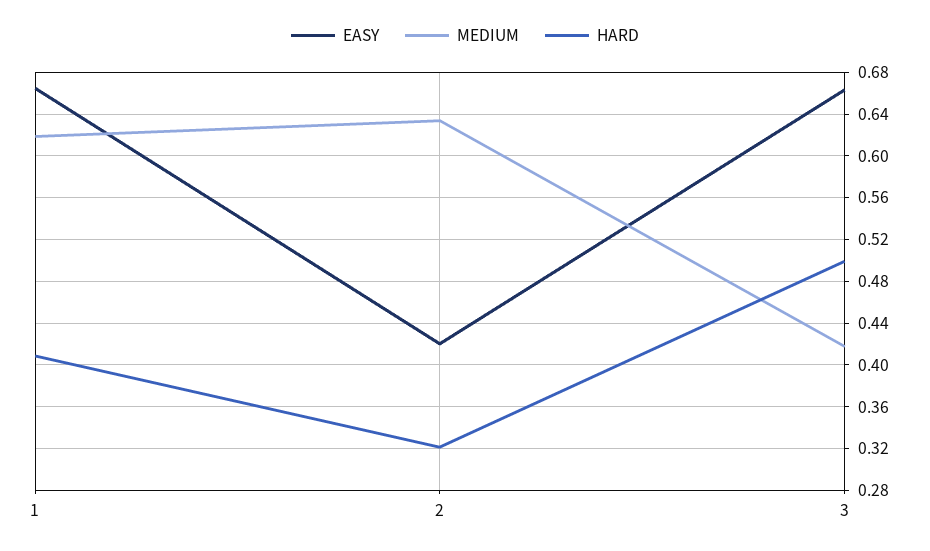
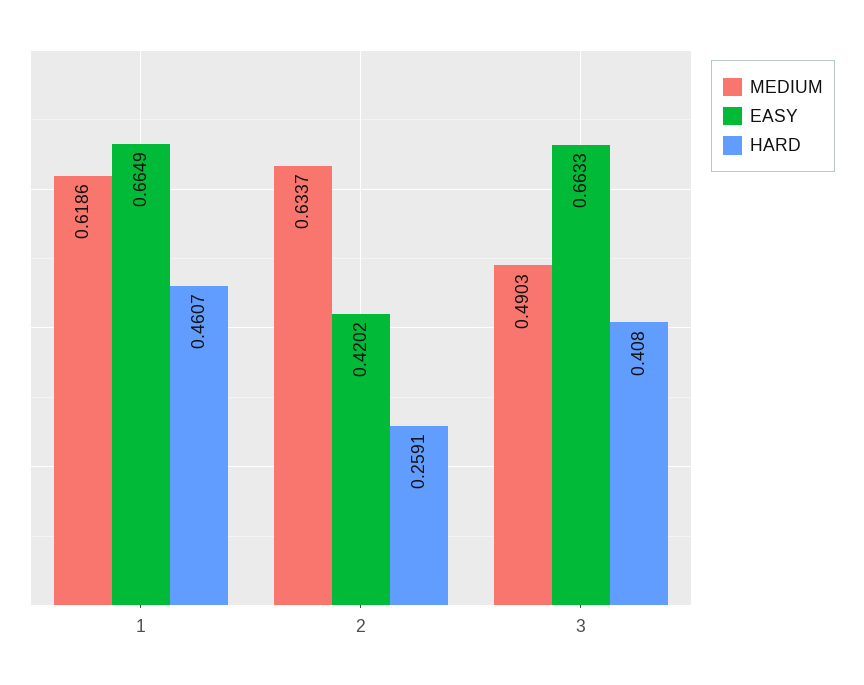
  {
    "EASY": {
      "1": 0.6649,
      "2": 0.4202,
      "3": 0.6633
    },
    "MEDIUM": {
      "1": 0.6186,
      "2": 0.6337,
-     "3": 0.42
+     "3": 0.4903
    },
    "HARD": {
-     "1": 0.41,
+     "1": 0.4607,
-     "2": 0.32,
+     "2": 0.2591,
-     "3": 0.5
+     "3": 0.408
    }
  }

